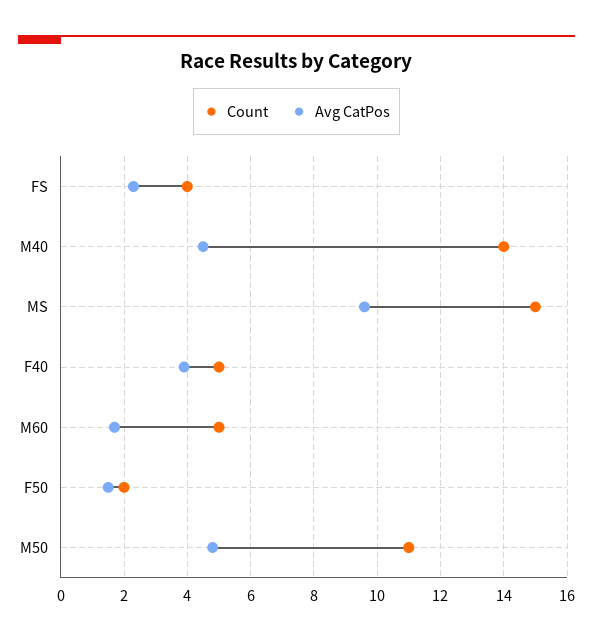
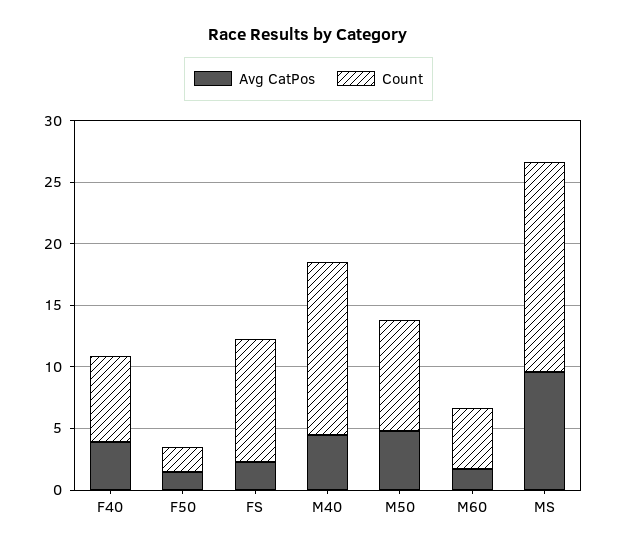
  {
    "Count": {
-     "FS": 4,
+     "FS": 10,
      "M40": 14,
-     "MS": 15,
+     "MS": 17,
-     "F40": 5,
+     "F40": 7,
      "M60": 5,
      "F50": 2,
-     "M50": 11
+     "M50": 9
    },
    "Avg CatPos": {
      "FS": 2.5,
      "M40": 4.5,
      "MS": 9.5,
      "F40": 4,
      "M60": 1.5,
      "F50": 1.5,
      "M50": 5
    }
  }

